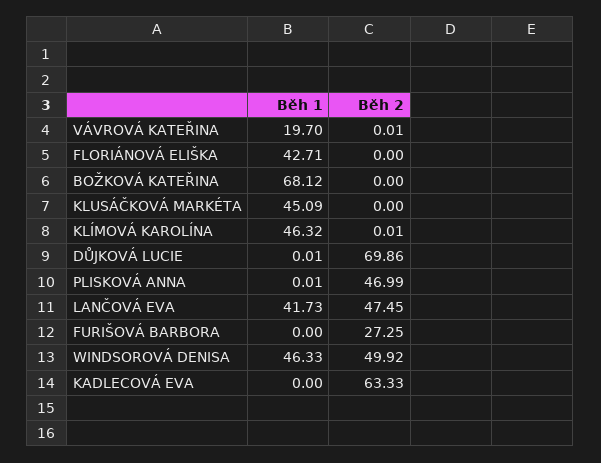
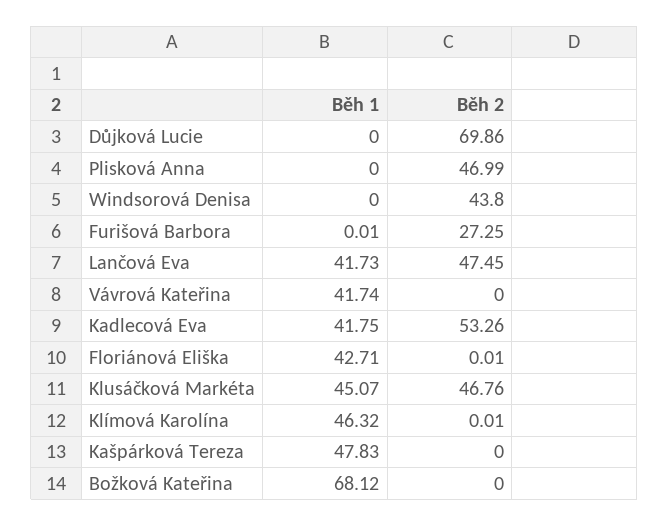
  {
    "Běh 1": {
-     "VÁVROVÁ KATEŘINA": 19.7,
+     "VÁVROVÁ KATEŘINA": 41.74,
      "FLORIÁNOVÁ ELIŠKA": 42.71,
      "BOŽKOVÁ KATEŘINA": 68.12,
-     "KLUSÁČKOVÁ MARKÉTA": 45.09,
+     "KLUSÁČKOVÁ MARKÉTA": 45.07,
      "KLÍMOVÁ KAROLÍNA": 46.32,
-     "DŮJKOVÁ LUCIE": 0.01,
+     "DŮJKOVÁ LUCIE": 0,
-     "PLISKOVÁ ANNA": 0.01,
+     "PLISKOVÁ ANNA": 0,
      "LANČOVÁ EVA": 41.73,
-     "FURIŠOVÁ BARBORA": 0,
+     "FURIŠOVÁ BARBORA": 0.01,
-     "WINDSOROVÁ DENISA": 46.33,
+     "WINDSOROVÁ DENISA": 0,
-     "KADLECOVÁ EVA": 0
+     "KADLECOVÁ EVA": 41.75,
+     "Kašpárková Tereza": 47.83
    },
    "Běh 2": {
-     "VÁVROVÁ KATEŘINA": 0.01,
+     "VÁVROVÁ KATEŘINA": 0,
-     "FLORIÁNOVÁ ELIŠKA": 0,
+     "FLORIÁNOVÁ ELIŠKA": 0.01,
      "BOŽKOVÁ KATEŘINA": 0,
-     "KLUSÁČKOVÁ MARKÉTA": 0,
+     "KLUSÁČKOVÁ MARKÉTA": 46.76,
      "KLÍMOVÁ KAROLÍNA": 0.01,
      "DŮJKOVÁ LUCIE": 69.86,
      "PLISKOVÁ ANNA": 46.99,
      "LANČOVÁ EVA": 47.45,
      "FURIŠOVÁ BARBORA": 27.25,
-     "WINDSOROVÁ DENISA": 49.92,
+     "WINDSOROVÁ DENISA": 43.8,
-     "KADLECOVÁ EVA": 63.33
+     "KADLECOVÁ EVA": 53.26,
+     "Kašpárková Tereza": 0
    }
  }

